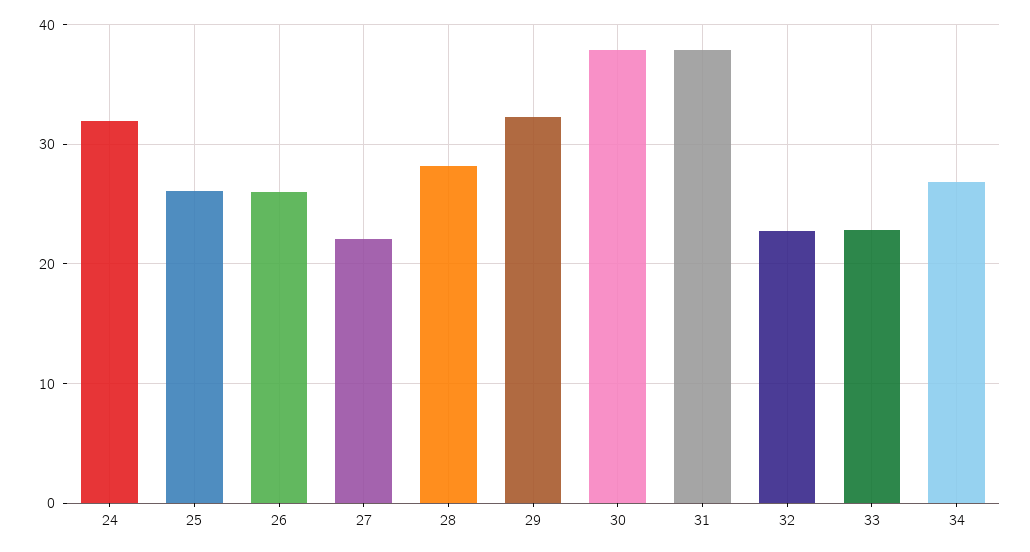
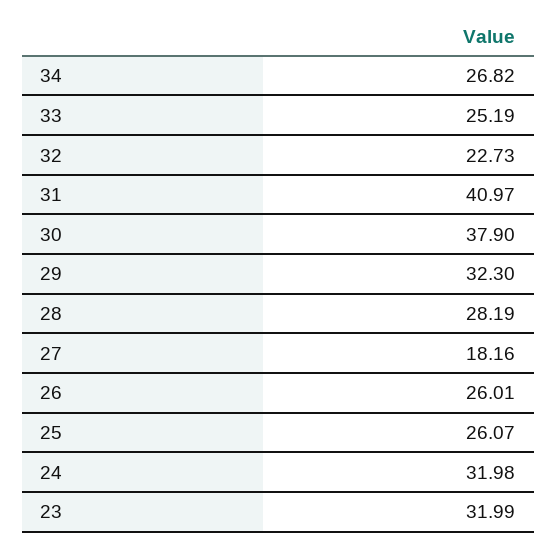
  {
    "24": 31.98,
    "25": 26.07,
    "26": 26.01,
-   "27": 22,
+   "27": 18.16,
    "28": 28.19,
    "29": 32.3,
    "30": 37.9,
-   "31": 38,
+   "31": 40.97,
    "32": 22.73,
-   "33": 23,
+   "33": 25.19,
-   "34": 26.82
+   "34": 26.82,
+   "23": 31.99
  }

